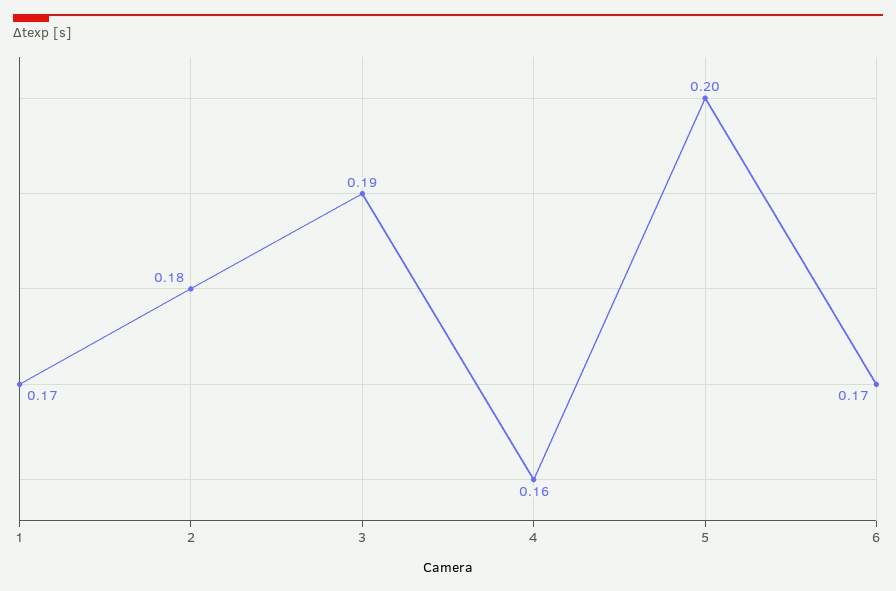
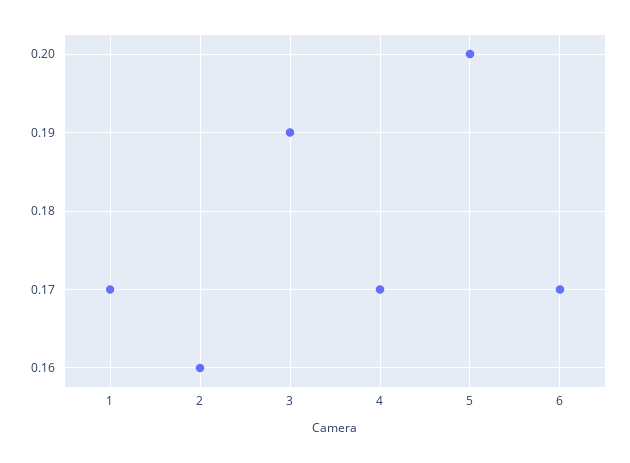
  {
    "1": 0.17,
-   "2": 0.18,
+   "2": 0.16,
    "3": 0.19,
-   "4": 0.16,
+   "4": 0.17,
    "5": 0.2,
    "6": 0.17
  }

